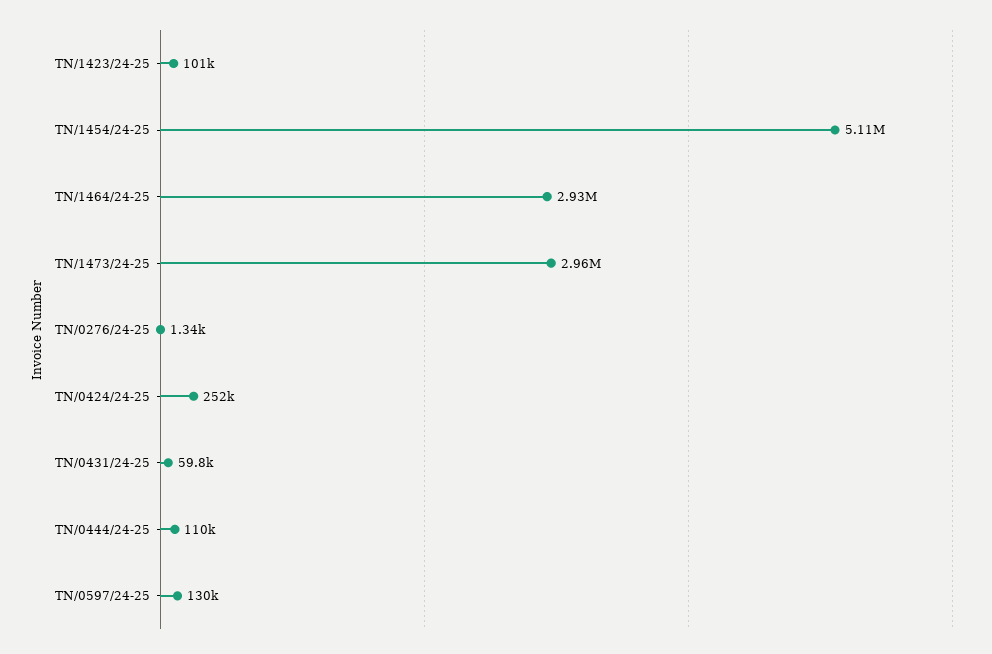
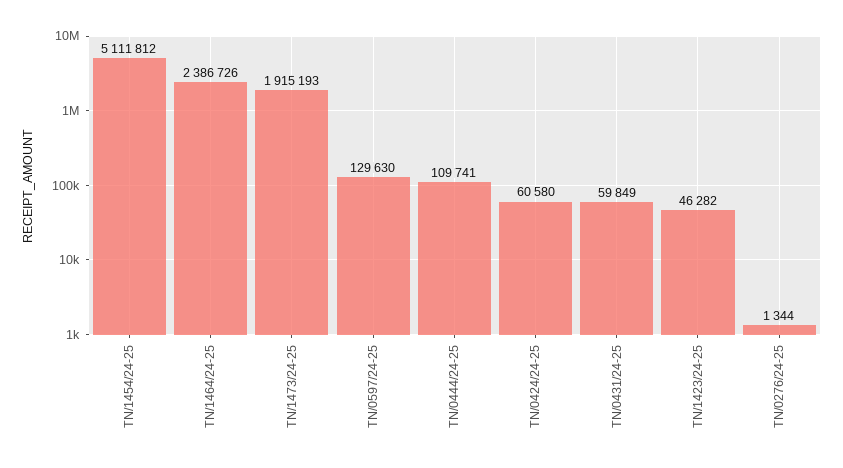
  {
-   "TN/1423/24-25": 101000,
+   "TN/1423/24-25": 46282,
    "TN/1454/24-25": 5111812,
-   "TN/1464/24-25": 2930000,
+   "TN/1464/24-25": 2386726,
-   "TN/1473/24-25": 2960000,
+   "TN/1473/24-25": 1915193,
    "TN/0276/24-25": 1344,
-   "TN/0424/24-25": 252000,
+   "TN/0424/24-25": 60580,
    "TN/0431/24-25": 59849,
    "TN/0444/24-25": 109741,
    "TN/0597/24-25": 129630
  }

